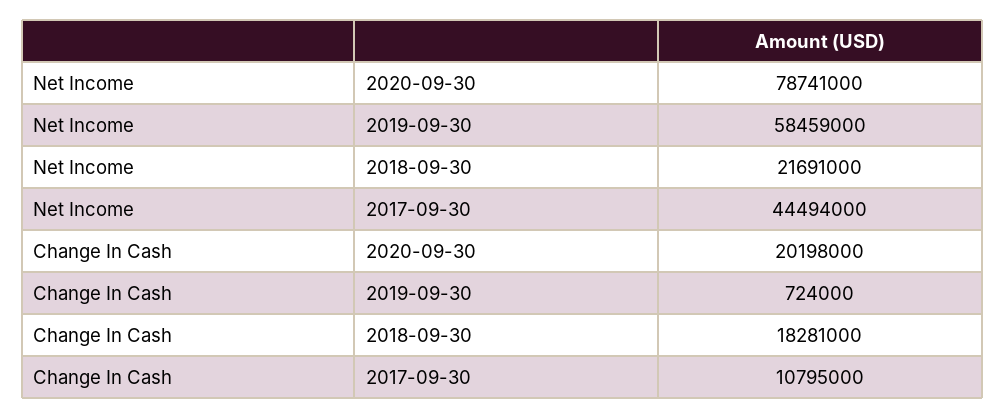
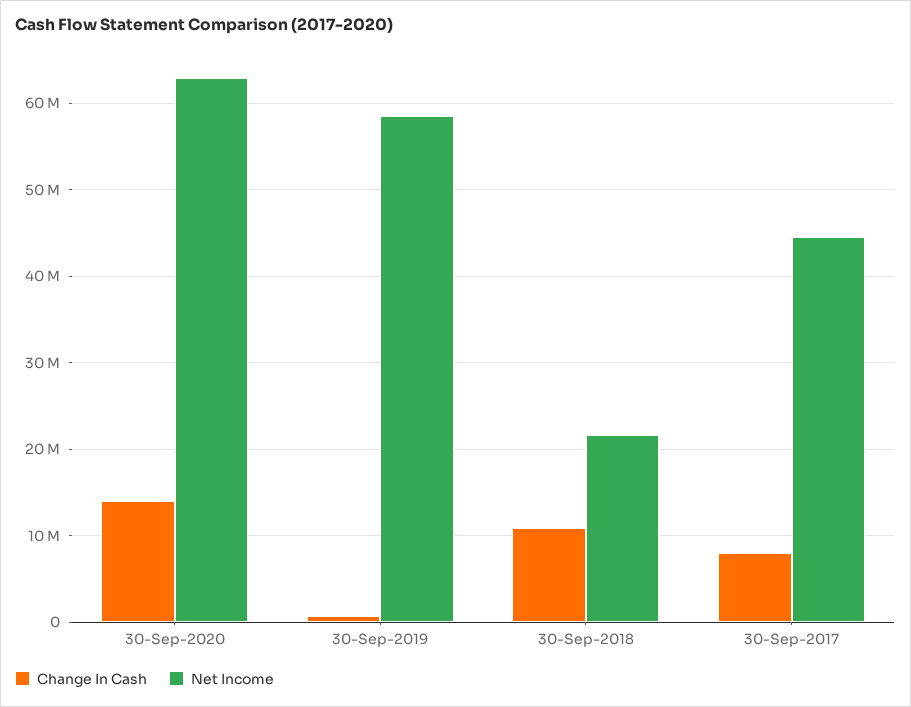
  {
    "Net Income": {
-     "2020-09-30": 78741000,
+     "2020-09-30": 63000000,
      "2019-09-30": 58459000,
      "2018-09-30": 21691000,
      "2017-09-30": 44494000
    },
    "Change In Cash": {
-     "2020-09-30": 20198000,
+     "2020-09-30": 14000000,
      "2019-09-30": 724000,
-     "2018-09-30": 18281000,
+     "2018-09-30": 11000000,
-     "2017-09-30": 10795000
+     "2017-09-30": 8000000
    }
  }

